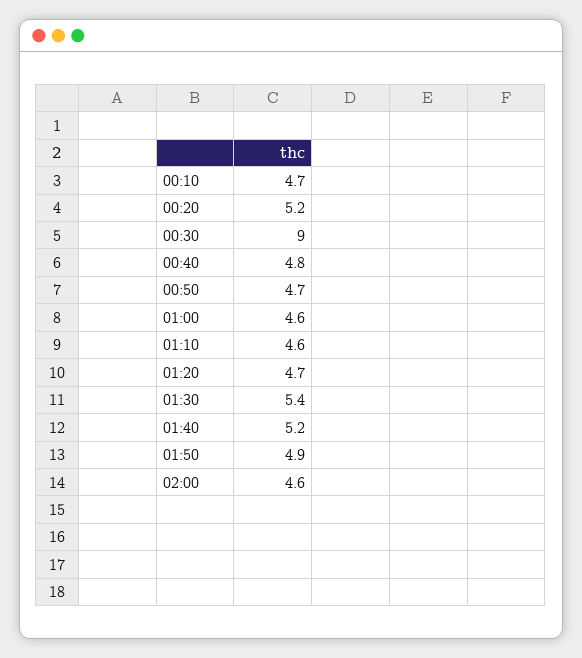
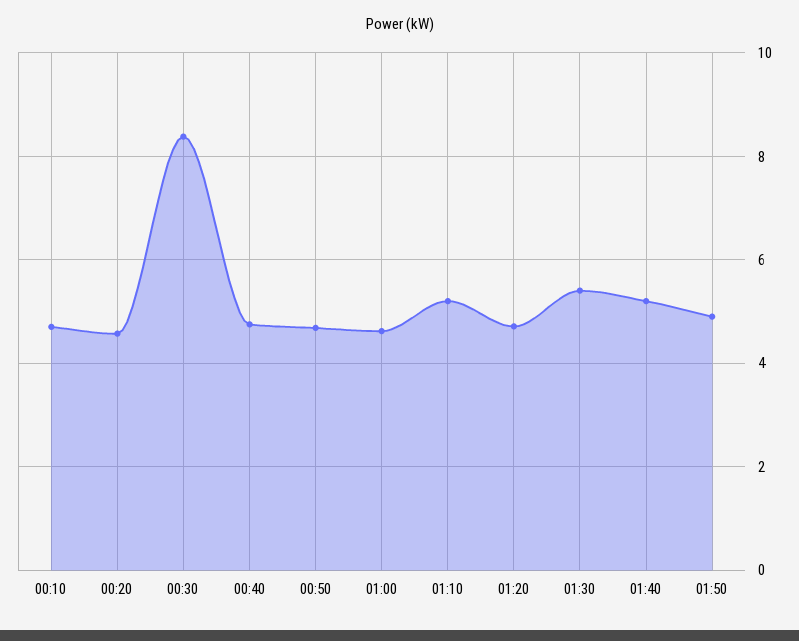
  {
    "00:10": 4.7,
-   "00:20": 5.2,
+   "00:20": 4.6,
-   "00:30": 9,
+   "00:30": 8.4,
    "00:40": 4.8,
    "00:50": 4.7,
    "01:00": 4.6,
-   "01:10": 4.6,
+   "01:10": 5.2,
    "01:20": 4.7,
    "01:30": 5.4,
    "01:40": 5.2,
-   "01:50": 4.9,
+   "01:50": 4.9
-   "02:00": 4.6
  }

